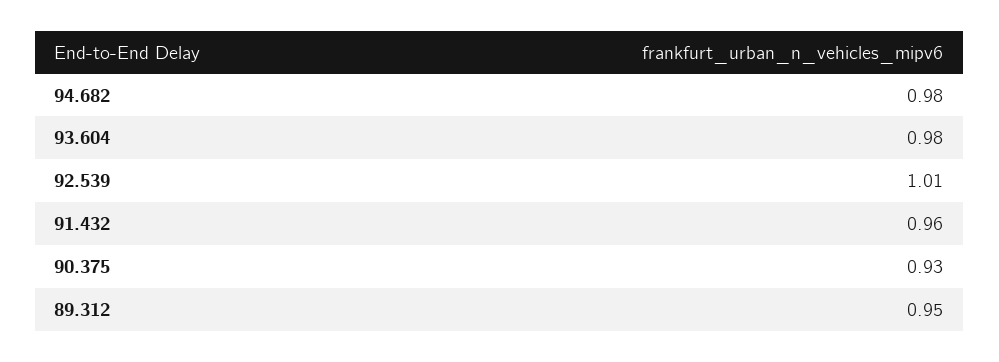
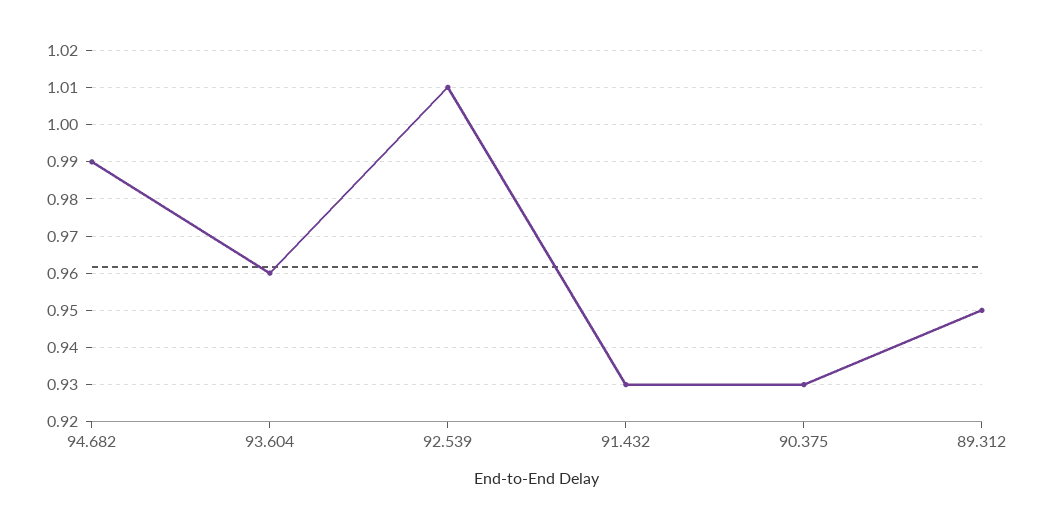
  {
-   "94.682": 0.98,
+   "94.682": 0.99,
-   "93.604": 0.98,
+   "93.604": 0.96,
    "92.539": 1.01,
-   "91.432": 0.96,
+   "91.432": 0.93,
    "90.375": 0.93,
    "89.312": 0.95
  }

